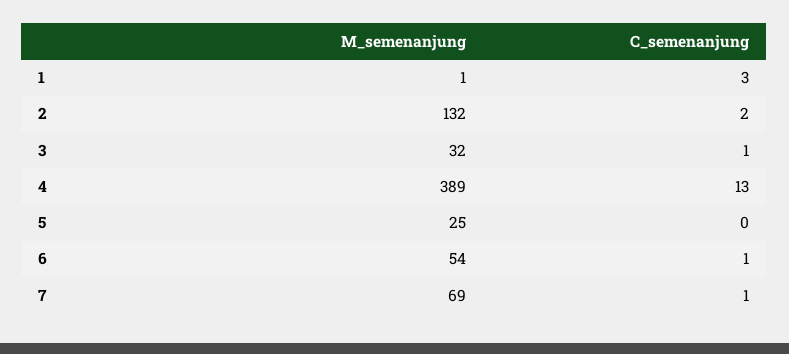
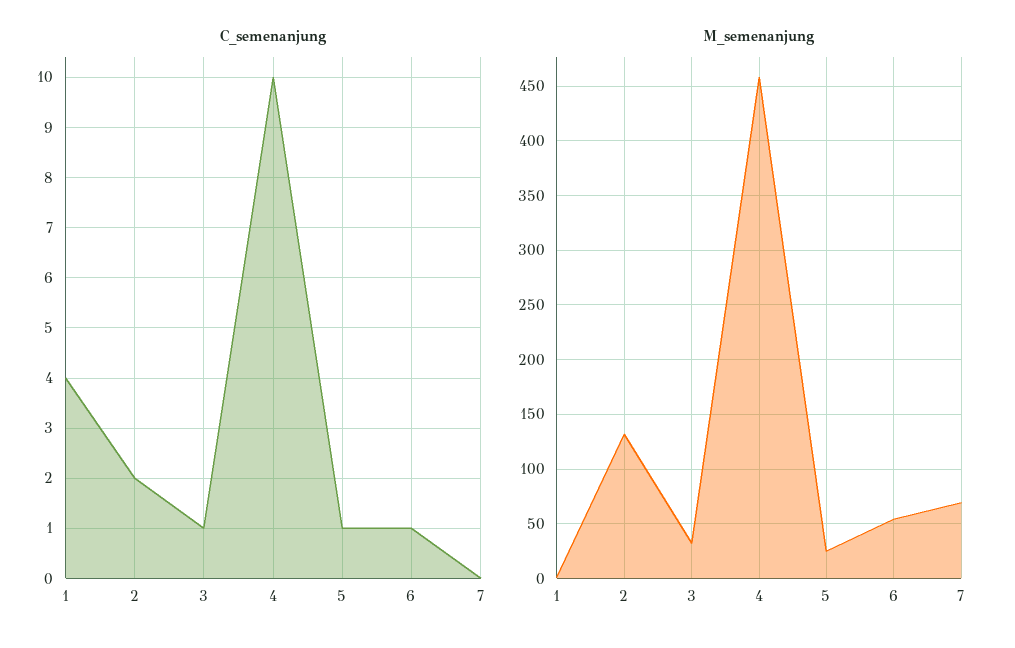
  {
    "M_semenanjung": {
      "1": 1,
      "2": 132,
      "3": 32,
-     "4": 389,
+     "4": 460,
      "5": 25,
      "6": 54,
      "7": 69
    },
    "C_semenanjung": {
-     "1": 3,
+     "1": 4,
      "2": 2,
      "3": 1,
-     "4": 13,
+     "4": 10,
-     "5": 0,
+     "5": 1,
      "6": 1,
-     "7": 1
+     "7": 0
    }
  }

